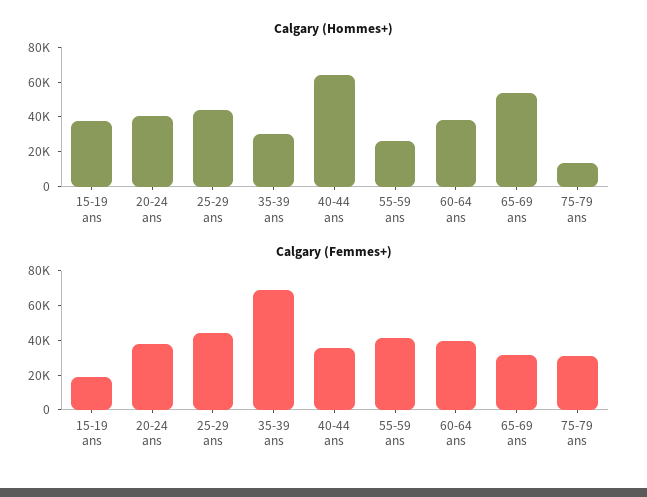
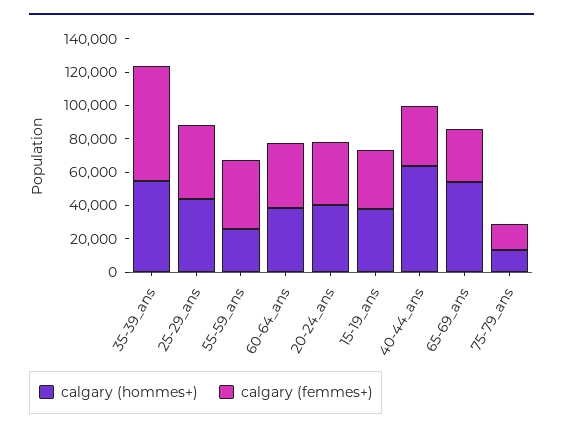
  {
    "Calgary (Hommes+)": {
      "15-19 ans": 40000,
      "20-24 ans": 40000,
      "25-29 ans": 45000,
-     "35-39 ans": 30000,
+     "35-39 ans": 55000,
      "40-44 ans": 65000,
      "55-59 ans": 25000,
      "60-64 ans": 40000,
      "65-69 ans": 55000,
      "75-79 ans": 15000
    },
    "Calgary (Femmes+)": {
-     "15-19 ans": 20000,
+     "15-19 ans": 35000,
      "20-24 ans": 40000,
      "25-29 ans": 45000,
      "35-39 ans": 70000,
      "40-44 ans": 35000,
      "55-59 ans": 40000,
      "60-64 ans": 40000,
      "65-69 ans": 30000,
-     "75-79 ans": 30000
+     "75-79 ans": 15000
    }
  }

